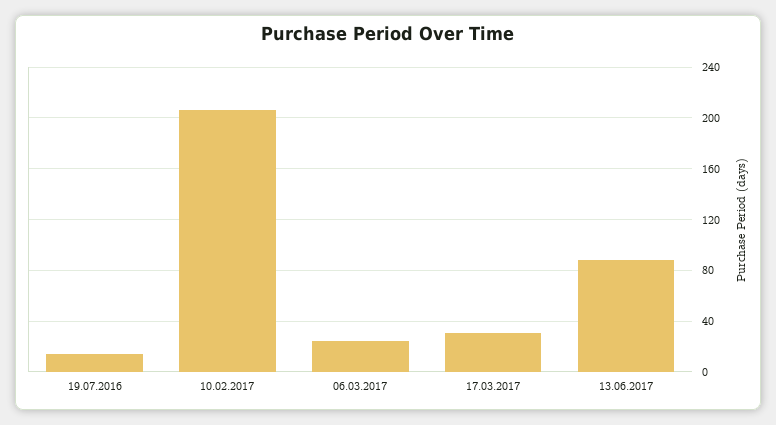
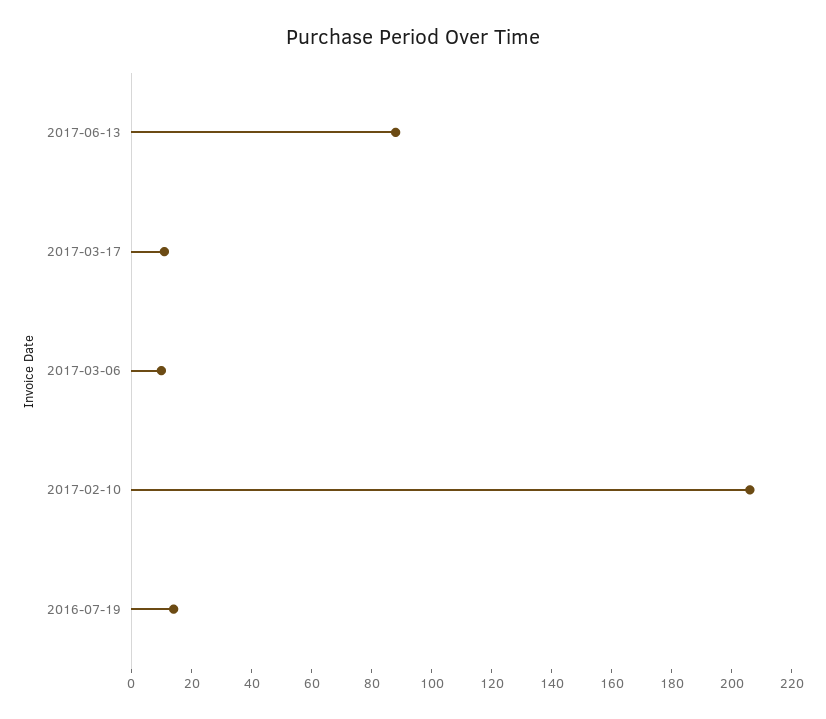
  {
    "19.07.2016": 15,
    "10.02.2017": 205,
-   "06.03.2017": 25,
+   "06.03.2017": 10,
-   "17.03.2017": 30,
+   "17.03.2017": 10,
    "13.06.2017": 90
  }

